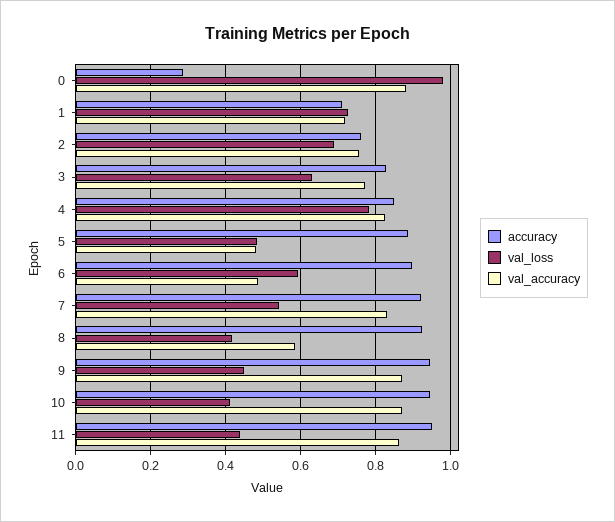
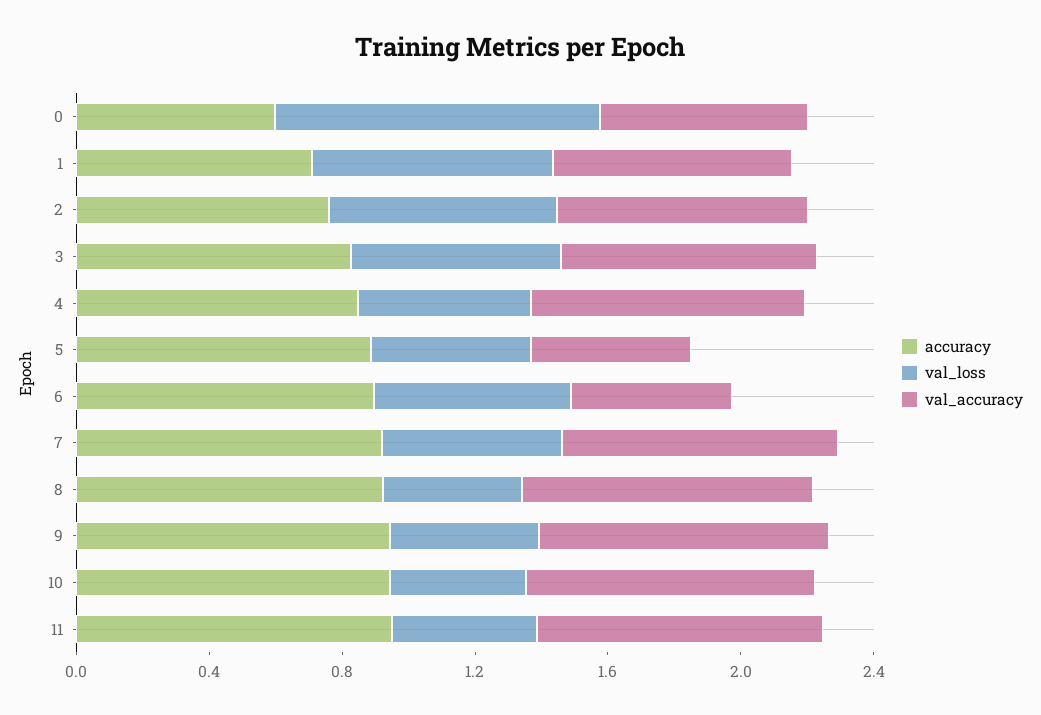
  {
    "accuracy": {
-     "0": 0.28,
+     "0": 0.6,
      "1": 0.7,
      "2": 0.76,
      "3": 0.82,
      "4": 0.84,
      "5": 0.88,
      "6": 0.9,
      "7": 0.92,
      "8": 0.92,
      "9": 0.94,
      "10": 0.94,
      "11": 0.94
    },
    "val_loss": {
      "0": 0.98,
      "1": 0.72,
      "2": 0.68,
      "3": 0.64,
-     "4": 0.78,
+     "4": 0.5,
      "5": 0.48,
      "6": 0.6,
      "7": 0.54,
      "8": 0.42,
      "9": 0.44,
      "10": 0.42,
      "11": 0.44
    },
    "val_accuracy": {
-     "0": 0.88,
+     "0": 0.6,
      "1": 0.72,
      "2": 0.76,
      "3": 0.78,
      "4": 0.82,
      "5": 0.48,
      "6": 0.48,
      "7": 0.82,
-     "8": 0.58,
+     "8": 0.9,
      "9": 0.88,
      "10": 0.86,
      "11": 0.86
    }
  }

